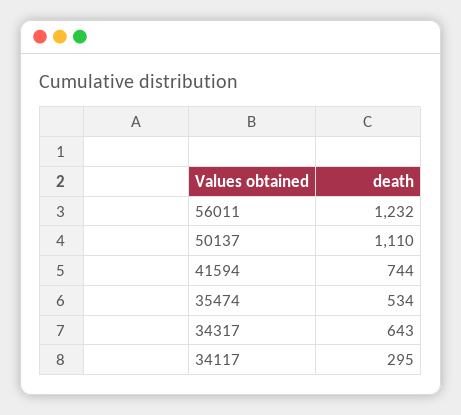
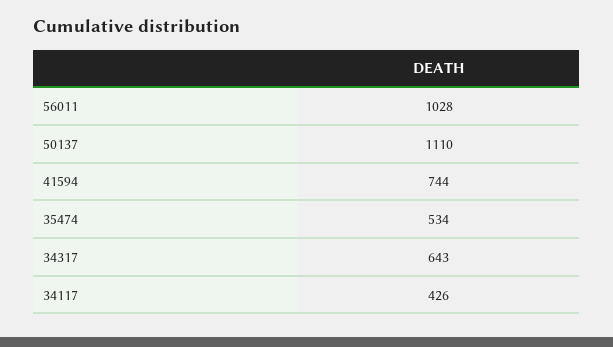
  {
-   "56011": 1232,
+   "56011": 1028,
    "50137": 1110,
    "41594": 744,
    "35474": 534,
    "34317": 643,
-   "34117": 295
+   "34117": 426
  }

